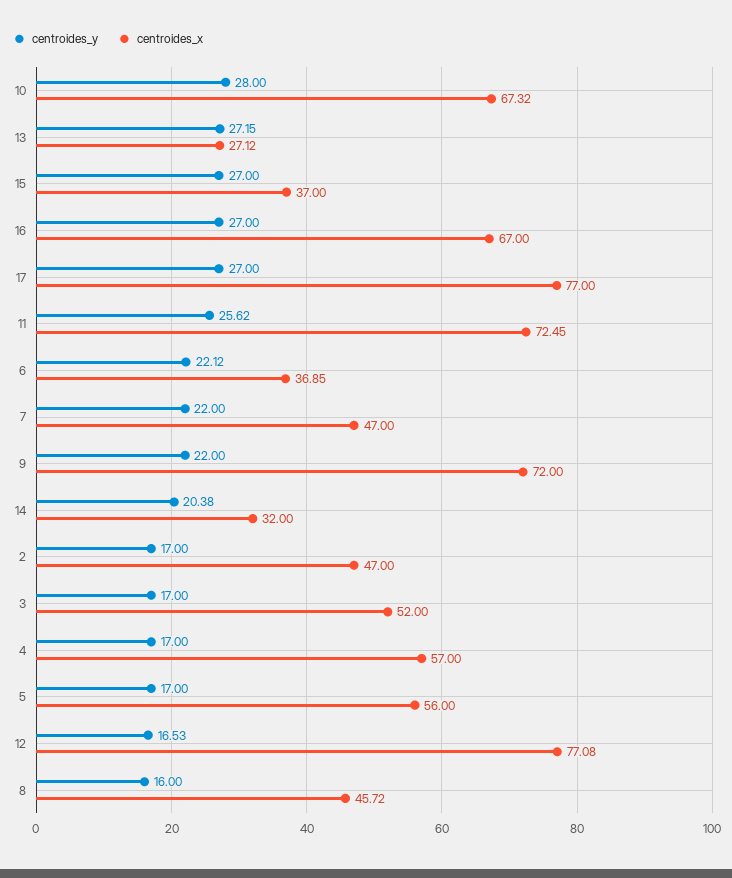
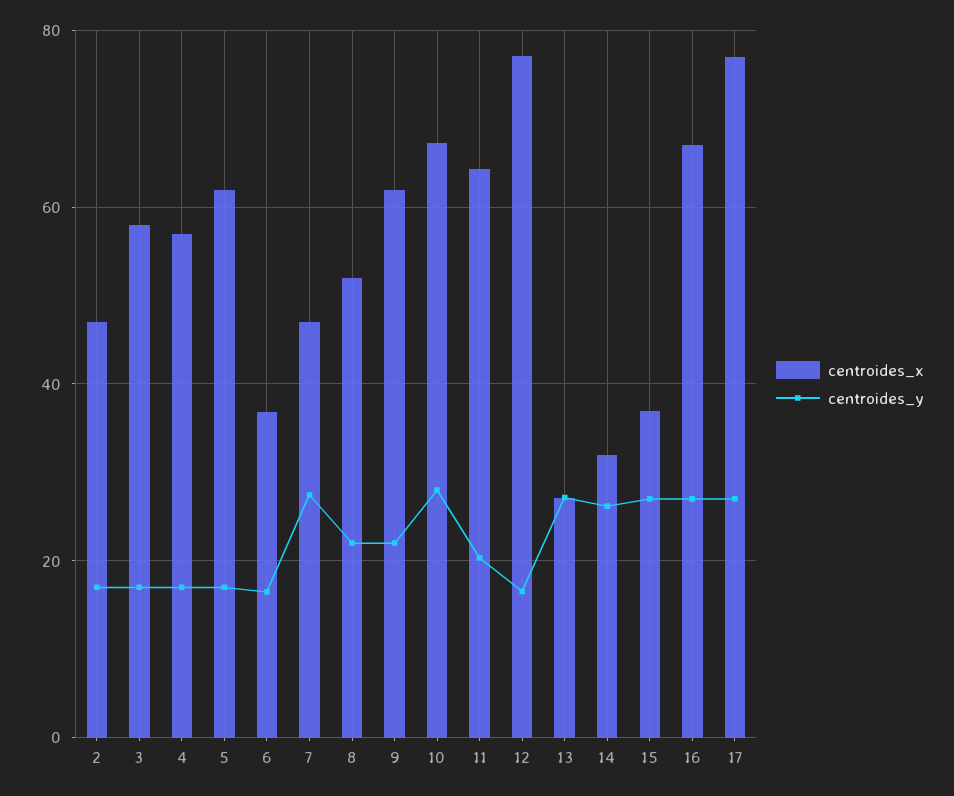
  {
    "centroides_y": {
      "10": 28,
      "13": 27.15,
      "15": 27,
      "16": 27,
      "17": 27,
-     "11": 25.62,
+     "11": 20,
-     "6": 22.12,
+     "6": 16,
-     "7": 22,
+     "7": 28,
      "9": 22,
-     "14": 20.38,
+     "14": 26,
      "2": 17,
      "3": 17,
      "4": 17,
      "5": 17,
      "12": 16.53,
-     "8": 16
+     "8": 22
    },
    "centroides_x": {
      "10": 67.32,
      "13": 27.12,
      "15": 37,
      "16": 67,
      "17": 77,
-     "11": 72.45,
+     "11": 64,
      "6": 36.85,
      "7": 47,
-     "9": 72,
+     "9": 62,
      "14": 32,
      "2": 47,
-     "3": 52,
+     "3": 58,
      "4": 57,
-     "5": 56,
+     "5": 62,
      "12": 77.08,
-     "8": 45.72
+     "8": 52
    }
  }

